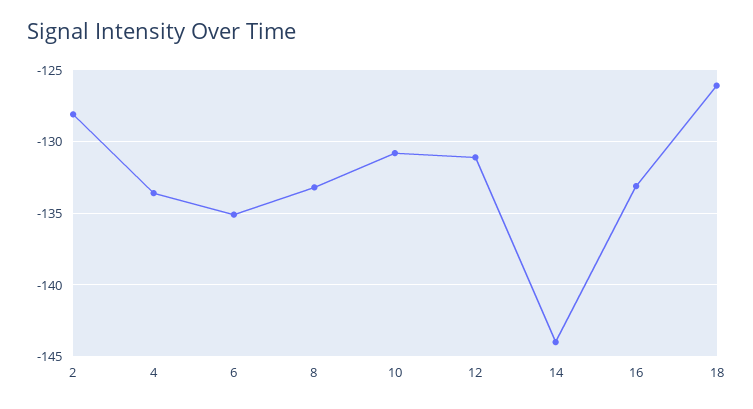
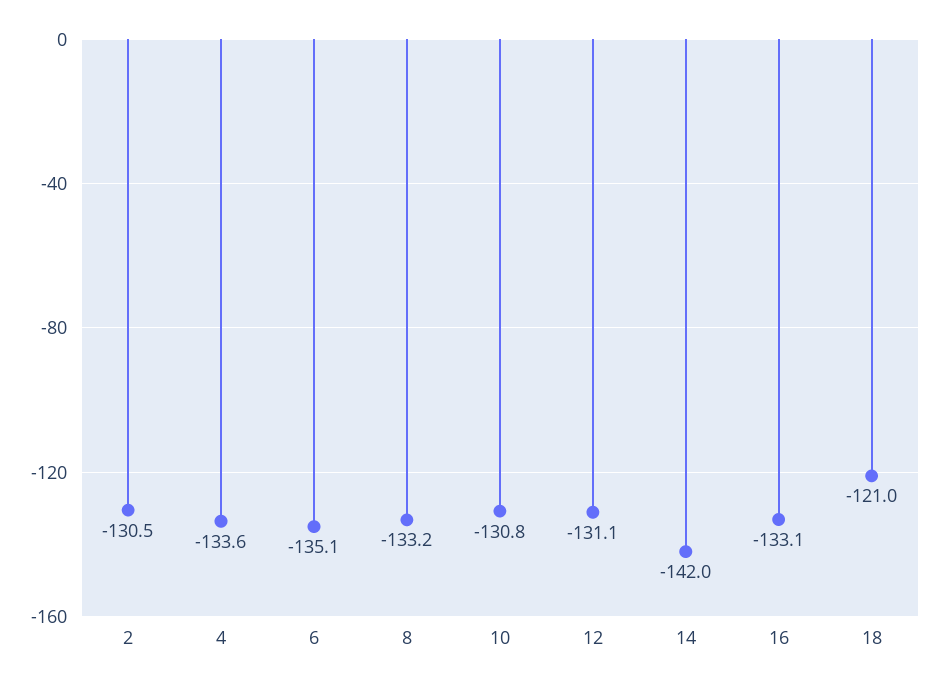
  {
-   "2": -128,
+   "2": -130.5,
    "4": -133.6,
    "6": -135.1,
    "8": -133.2,
    "10": -130.8,
    "12": -131.1,
-   "14": -144,
+   "14": -142,
    "16": -133.1,
-   "18": -126
+   "18": -121
  }

